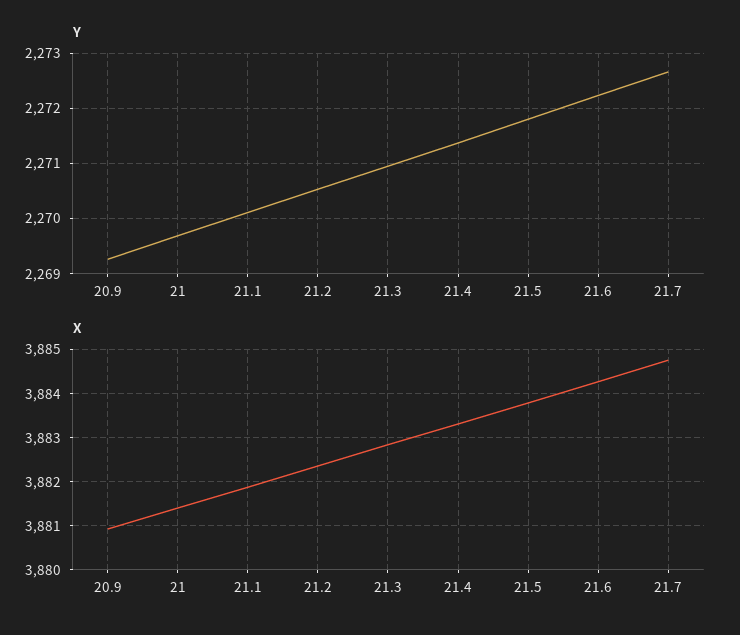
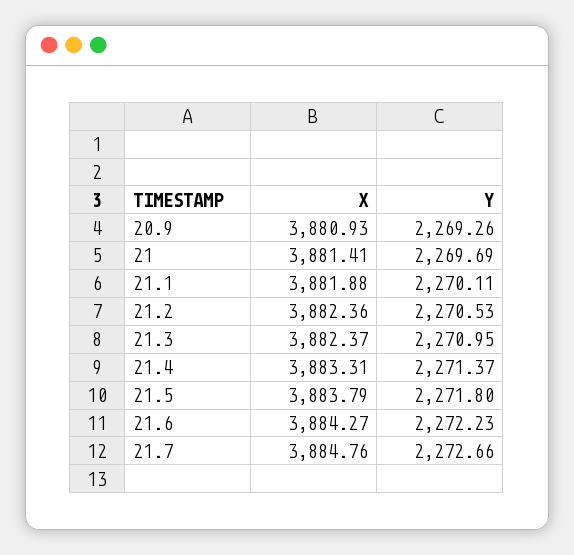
  {
    "Y": {
      "20.9": 2269.26,
      "21": 2269.69,
      "21.1": 2270.11,
      "21.2": 2270.53,
      "21.3": 2270.95,
      "21.4": 2271.37,
      "21.5": 2271.8,
      "21.6": 2272.23,
      "21.7": 2272.66
    },
    "X": {
      "20.9": 3880.93,
      "21": 3881.41,
      "21.1": 3881.88,
      "21.2": 3882.36,
-     "21.3": 3882.8,
+     "21.3": 3882.37,
      "21.4": 3883.31,
      "21.5": 3883.79,
      "21.6": 3884.27,
      "21.7": 3884.76
    }
  }

